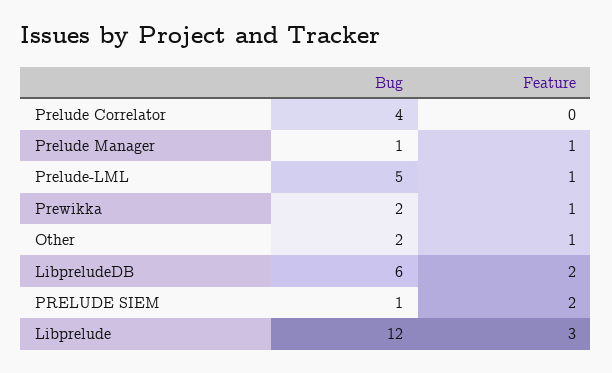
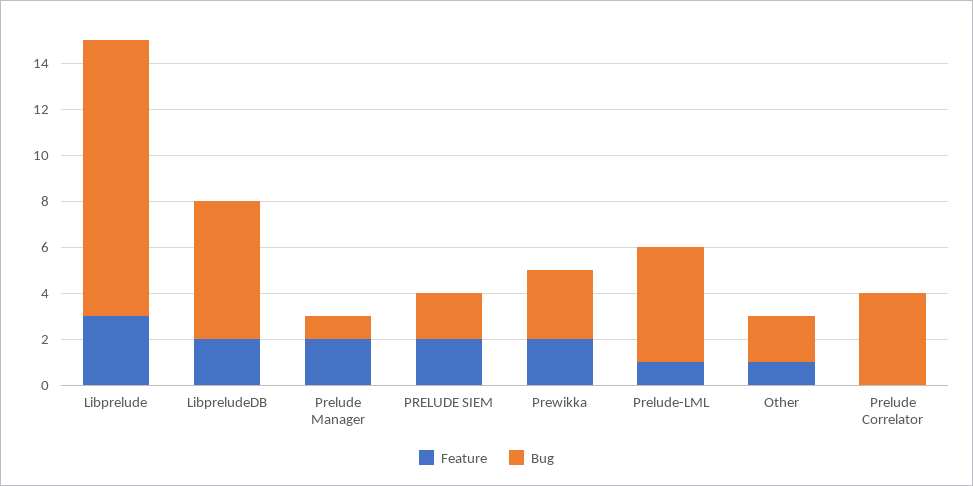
  {
    "Bug": {
      "Prelude Correlator": 4,
      "Prelude Manager": 1,
      "Prelude-LML": 5,
-     "Prewikka": 2,
+     "Prewikka": 3,
      "Other": 2,
      "LibpreludeDB": 6,
-     "PRELUDE SIEM": 1,
+     "PRELUDE SIEM": 2,
      "Libprelude": 12
    },
    "Feature": {
      "Prelude Correlator": 0,
-     "Prelude Manager": 1,
+     "Prelude Manager": 2,
      "Prelude-LML": 1,
-     "Prewikka": 1,
+     "Prewikka": 2,
      "Other": 1,
      "LibpreludeDB": 2,
      "PRELUDE SIEM": 2,
      "Libprelude": 3
    }
  }

